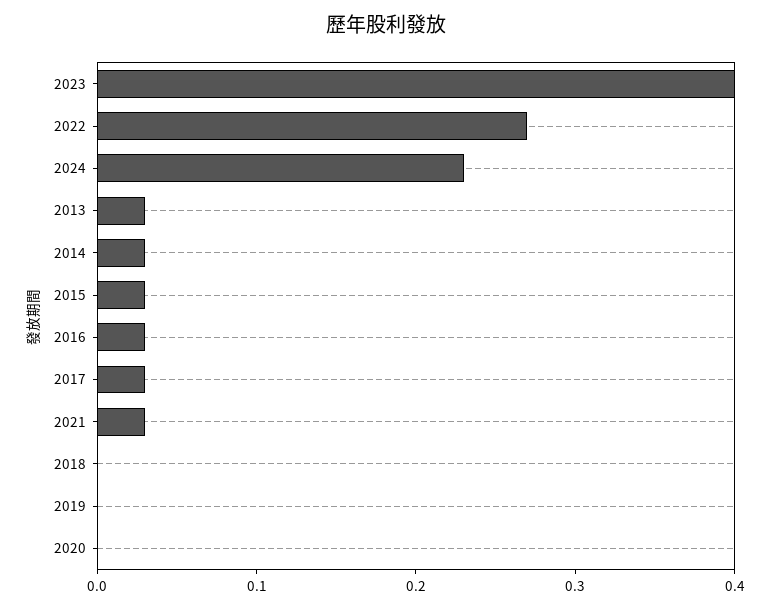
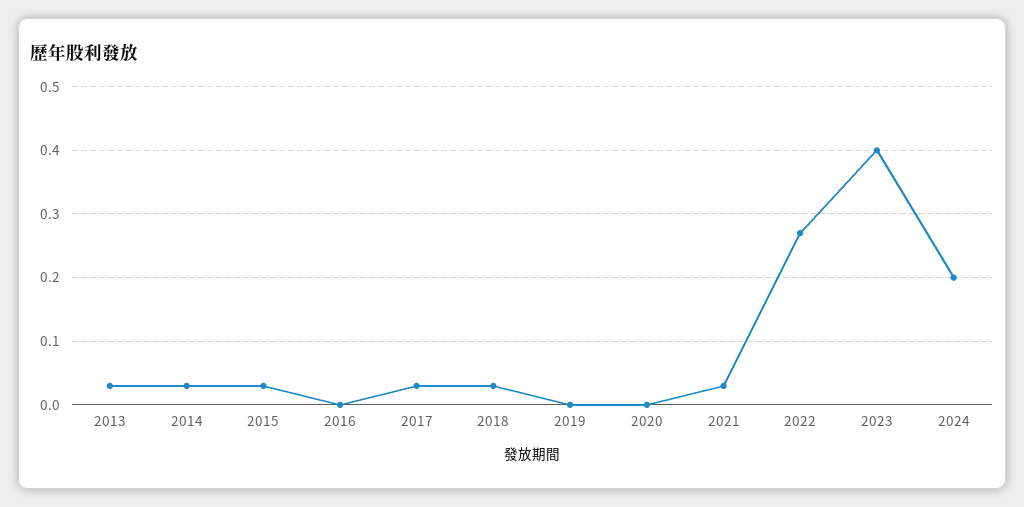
  {
    "2023": 0.4,
    "2022": 0.27,
-   "2024": 0.23,
+   "2024": 0.2,
    "2013": 0.03,
    "2014": 0.03,
    "2015": 0.03,
-   "2016": 0.03,
+   "2016": 0,
    "2017": 0.03,
    "2021": 0.03,
-   "2018": 0,
+   "2018": 0.03,
    "2019": 0,
    "2020": 0
  }

